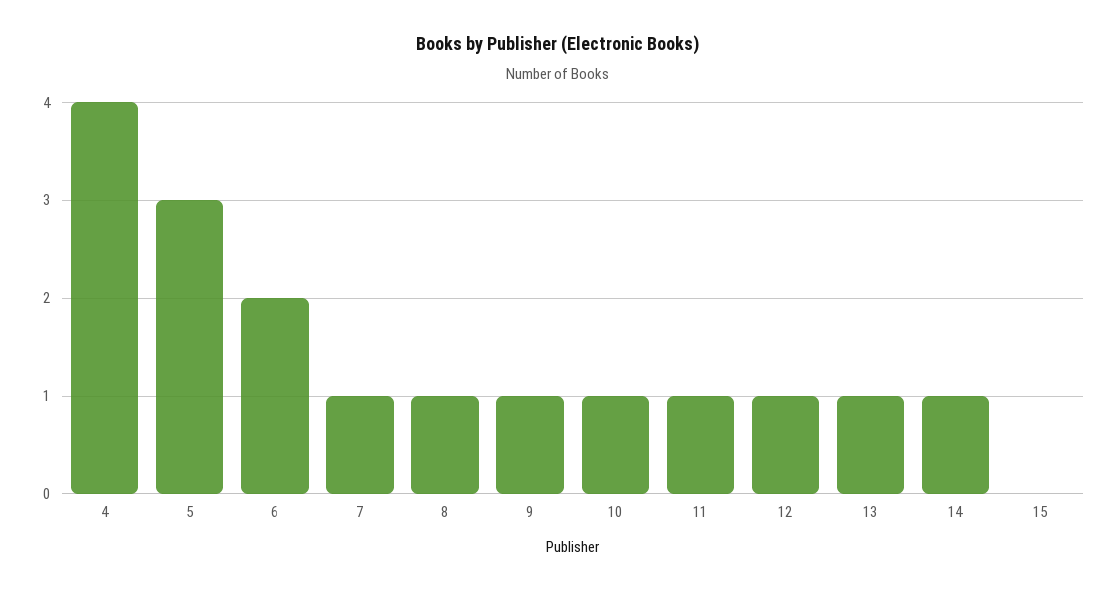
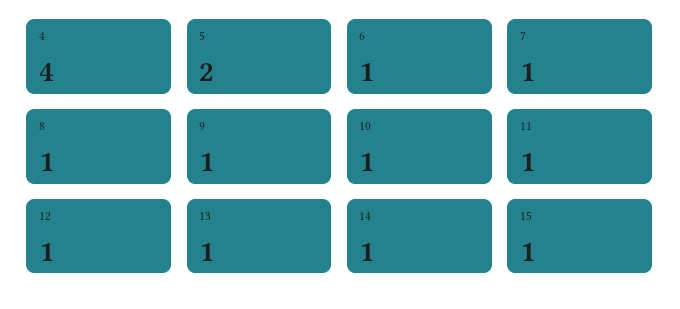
  {
    "4": 4,
-   "5": 3,
+   "5": 2,
-   "6": 2,
+   "6": 1,
    "7": 1,
    "8": 1,
    "9": 1,
    "10": 1,
    "11": 1,
    "12": 1,
    "13": 1,
    "14": 1,
-   "15": 0
+   "15": 1
  }

